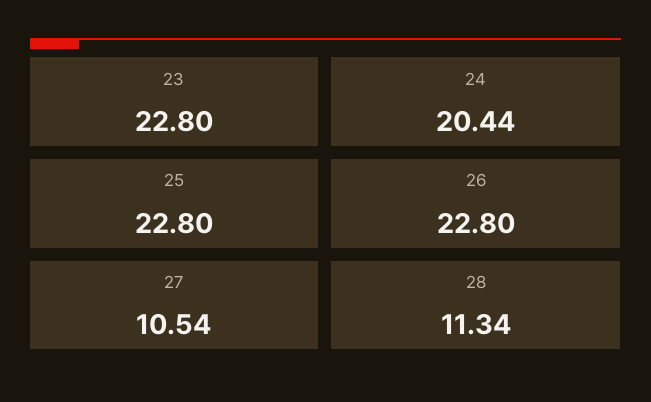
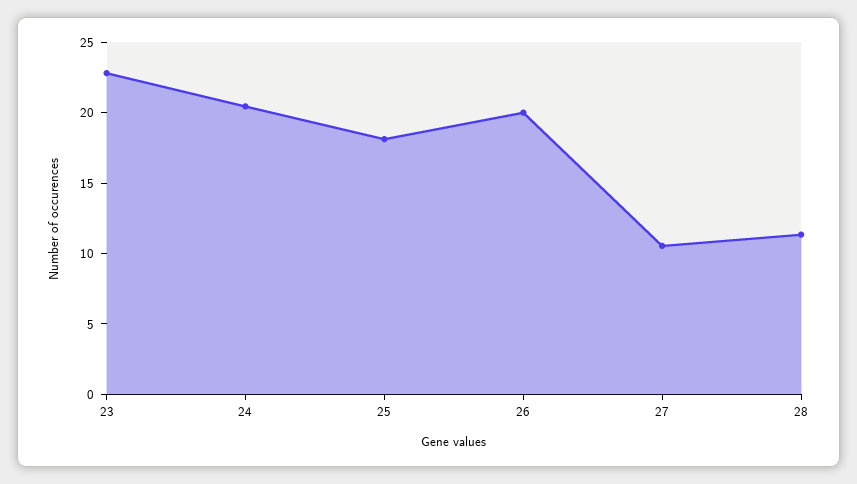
  {
    "23": 22.8,
    "24": 20.44,
-   "25": 22.8,
+   "25": 18,
-   "26": 22.8,
+   "26": 20,
    "27": 10.54,
    "28": 11.34
  }

